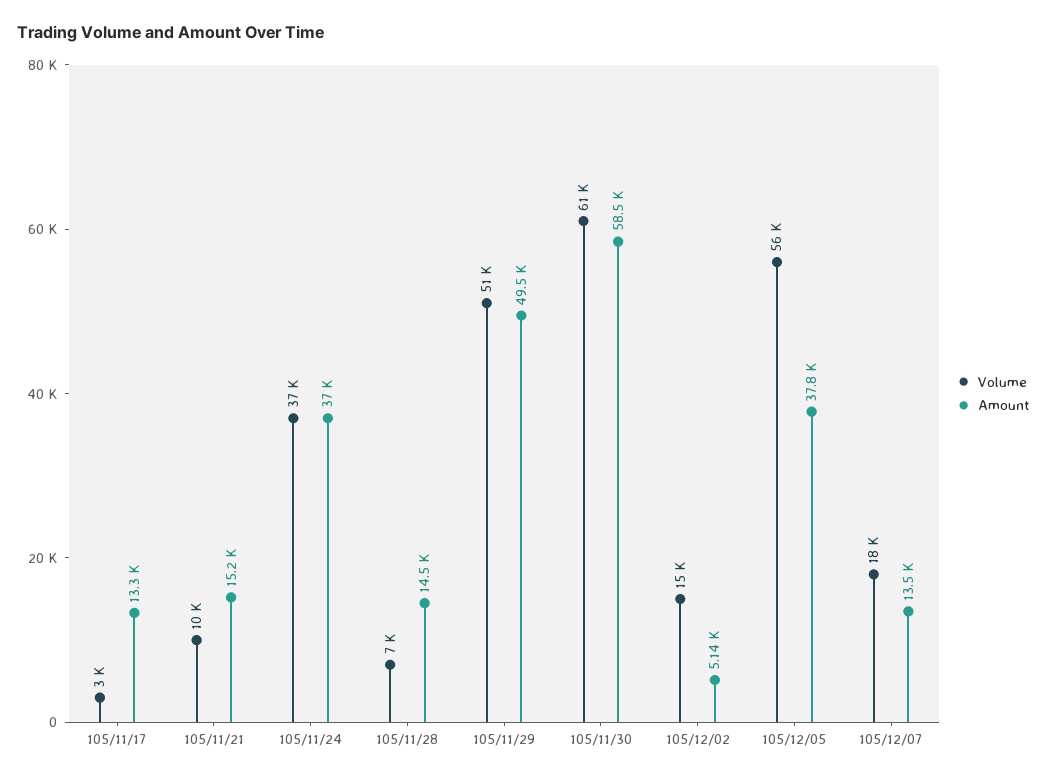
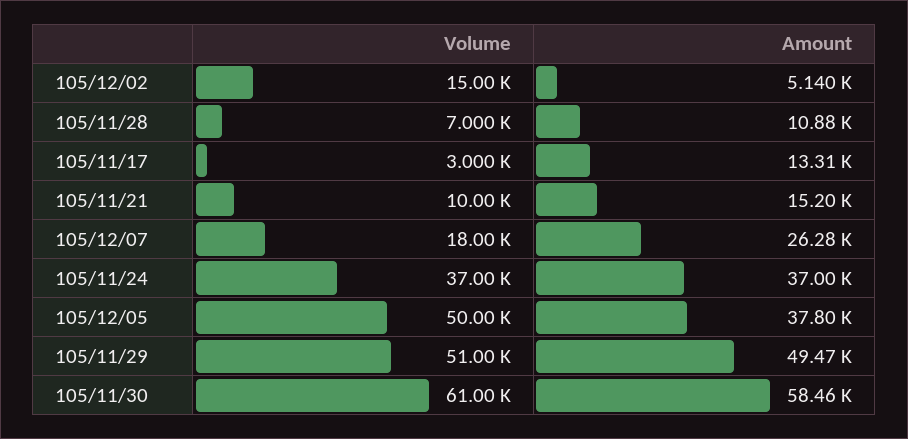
  {
    "Volume": {
      "105/11/17": 3000,
      "105/11/21": 10000,
      "105/11/24": 37000,
      "105/11/28": 7000,
      "105/11/29": 51000,
      "105/11/30": 61000,
      "105/12/02": 15000,
-     "105/12/05": 56000,
+     "105/12/05": 50000,
      "105/12/07": 18000
    },
    "Amount": {
      "105/11/17": 13310,
      "105/11/21": 15200,
      "105/11/24": 37000,
-     "105/11/28": 14500,
+     "105/11/28": 10880,
      "105/11/29": 49470,
      "105/11/30": 58460,
      "105/12/02": 5140,
      "105/12/05": 37800,
-     "105/12/07": 13500
+     "105/12/07": 26280
    }
  }

